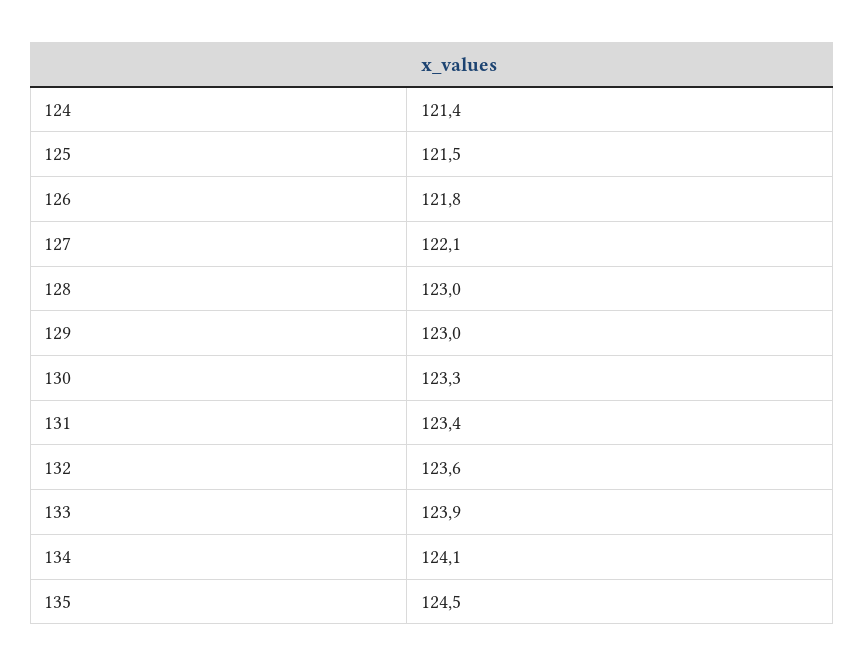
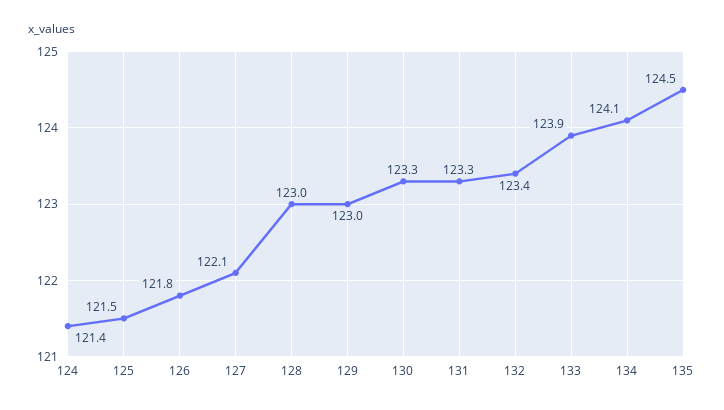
  {
    "124": 121.4,
    "125": 121.5,
    "126": 121.8,
    "127": 122.1,
    "128": 123,
    "129": 123,
    "130": 123.3,
-   "131": 123.4,
+   "131": 123.3,
-   "132": 123.6,
+   "132": 123.4,
    "133": 123.9,
    "134": 124.1,
    "135": 124.5
  }

